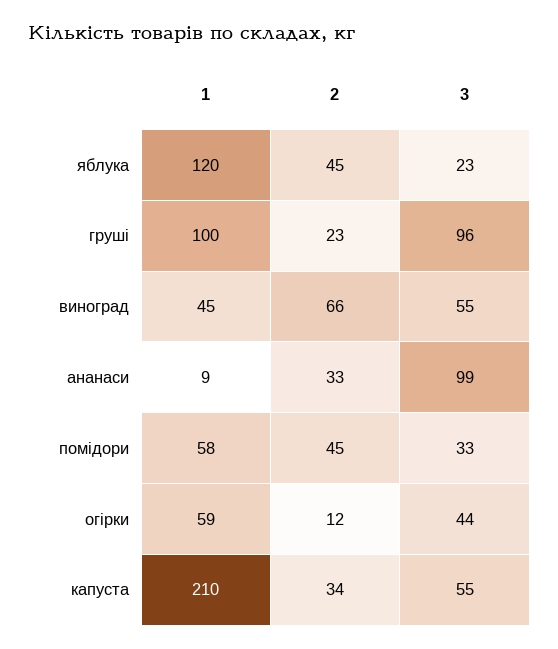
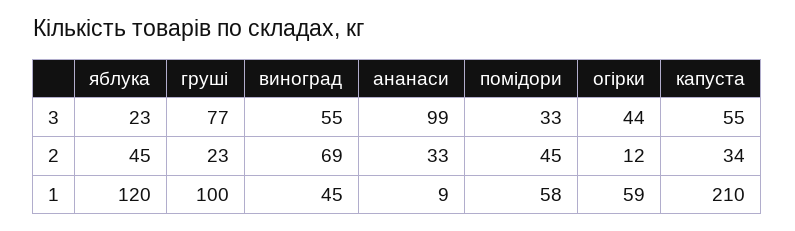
  {
    "1": {
      "яблука": 120,
      "груші": 100,
      "виноград": 45,
      "ананаси": 9,
      "помідори": 58,
      "огірки": 59,
      "капуста": 210
    },
    "2": {
      "яблука": 45,
      "груші": 23,
-     "виноград": 66,
+     "виноград": 69,
      "ананаси": 33,
      "помідори": 45,
      "огірки": 12,
      "капуста": 34
    },
    "3": {
      "яблука": 23,
-     "груші": 96,
+     "груші": 77,
      "виноград": 55,
      "ананаси": 99,
      "помідори": 33,
      "огірки": 44,
      "капуста": 55
    }
  }

